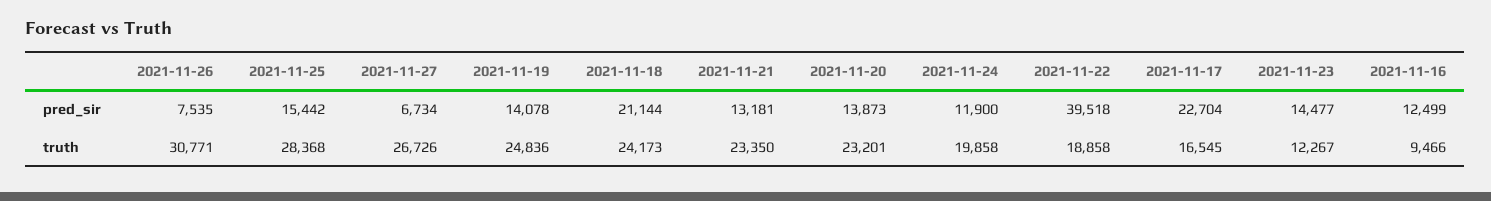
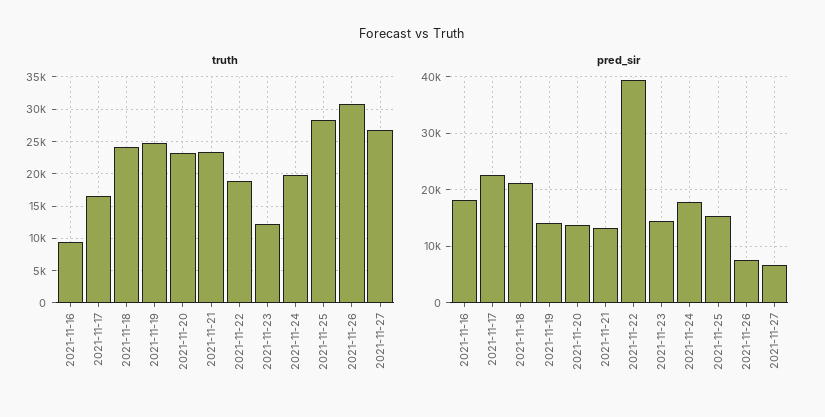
  {
    "pred_sir": {
      "2021-11-26": 7535,
      "2021-11-25": 15442,
      "2021-11-27": 6734,
      "2021-11-19": 14078,
      "2021-11-18": 21144,
      "2021-11-21": 13181,
      "2021-11-20": 13873,
-     "2021-11-24": 11900,
+     "2021-11-24": 18000,
      "2021-11-22": 39518,
      "2021-11-17": 22704,
      "2021-11-23": 14477,
-     "2021-11-16": 12499
+     "2021-11-16": 18000
    },
    "truth": {
      "2021-11-26": 30771,
      "2021-11-25": 28368,
      "2021-11-27": 26726,
      "2021-11-19": 24836,
      "2021-11-18": 24173,
      "2021-11-21": 23350,
      "2021-11-20": 23201,
      "2021-11-24": 19858,
      "2021-11-22": 18858,
      "2021-11-17": 16545,
      "2021-11-23": 12267,
      "2021-11-16": 9466
    }
  }

